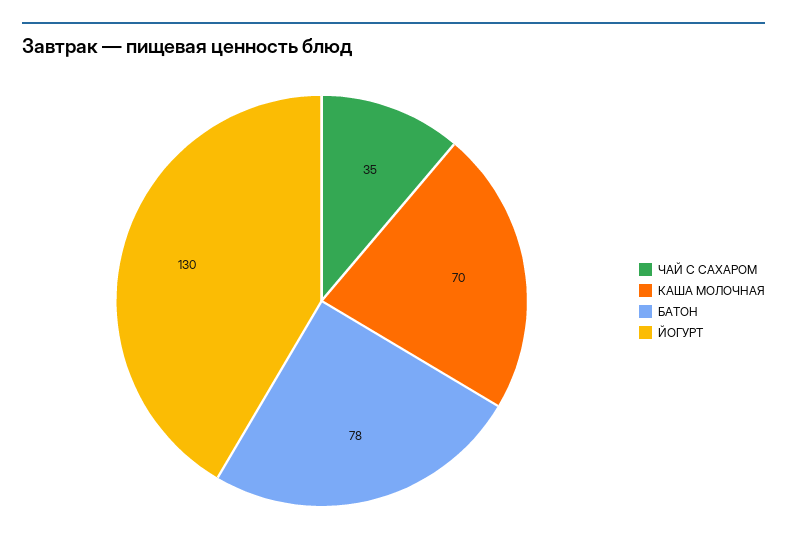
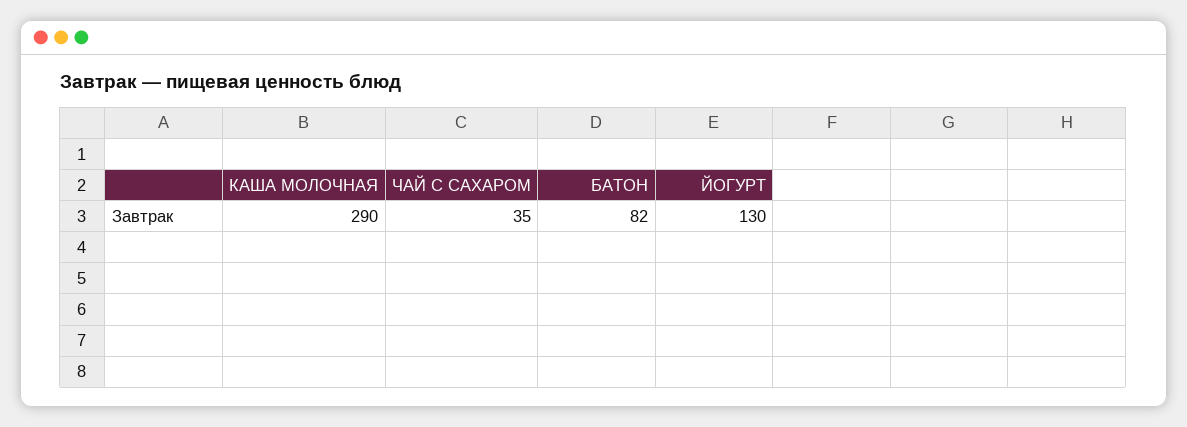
  {
    "ЧАЙ С САХАРОМ": 35,
-   "КАША МОЛОЧНАЯ": 70,
+   "КАША МОЛОЧНАЯ": 290,
-   "БАТОН": 78,
+   "БАТОН": 82,
    "ЙОГУРТ": 130
  }

